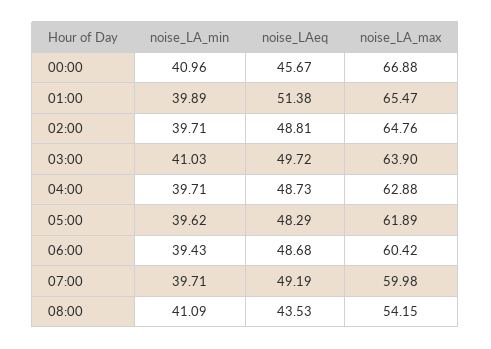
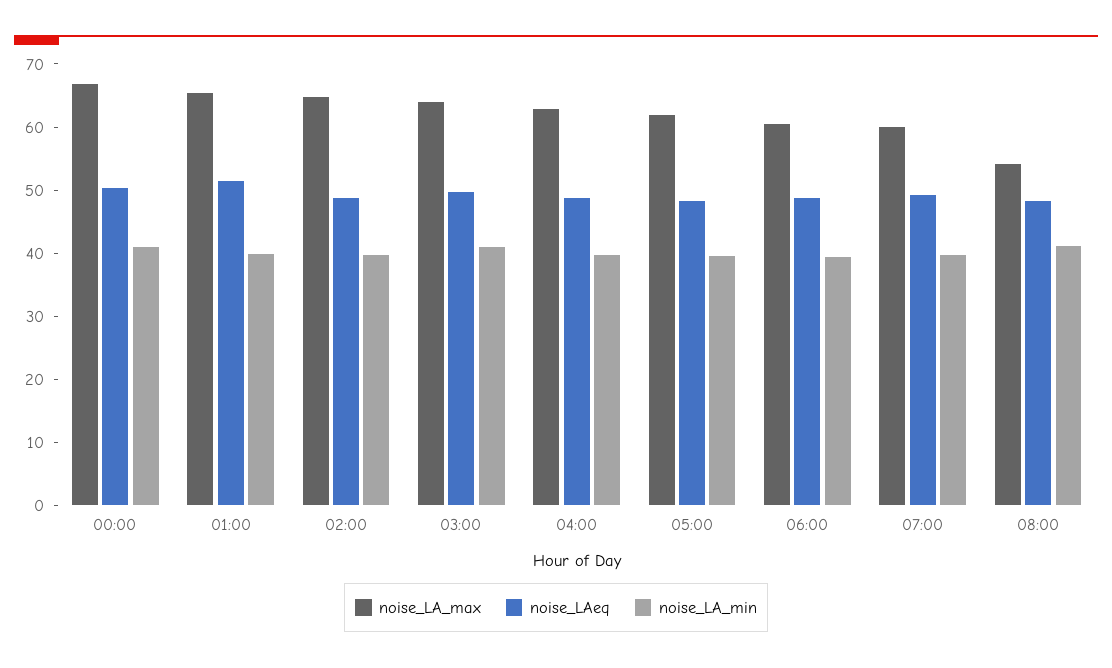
  {
    "noise_LA_min": {
      "00:00": 40.96,
      "01:00": 39.89,
      "02:00": 39.71,
      "03:00": 41.03,
      "04:00": 39.71,
      "05:00": 39.62,
      "06:00": 39.43,
      "07:00": 39.71,
      "08:00": 41.09
    },
    "noise_LAeq": {
-     "00:00": 45.67,
+     "00:00": 50,
      "01:00": 51.38,
      "02:00": 48.81,
      "03:00": 49.72,
      "04:00": 48.73,
      "05:00": 48.29,
      "06:00": 48.68,
      "07:00": 49.19,
-     "08:00": 43.53
+     "08:00": 48
    },
    "noise_LA_max": {
      "00:00": 66.88,
      "01:00": 65.47,
      "02:00": 64.76,
      "03:00": 63.9,
      "04:00": 62.88,
      "05:00": 61.89,
      "06:00": 60.42,
      "07:00": 59.98,
      "08:00": 54.15
    }
  }

